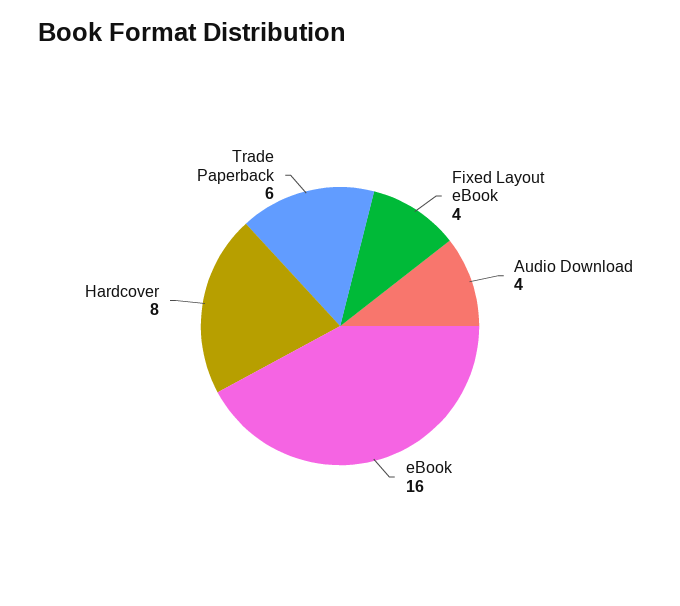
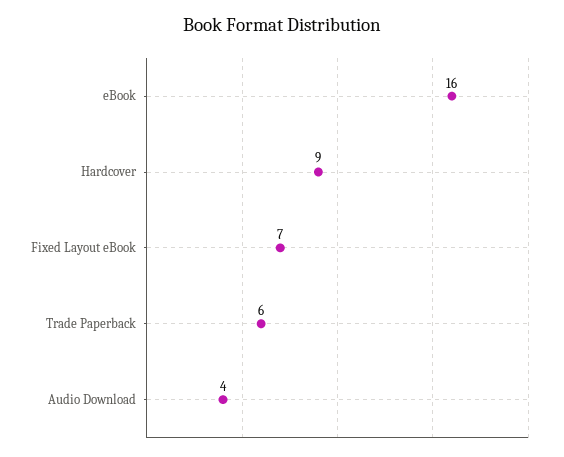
  {
-   "Fixed Layout eBook": 4,
+   "Fixed Layout eBook": 7,
    "Audio Download": 4,
    "eBook": 16,
-   "Hardcover": 8,
+   "Hardcover": 9,
    "Trade Paperback": 6
  }

